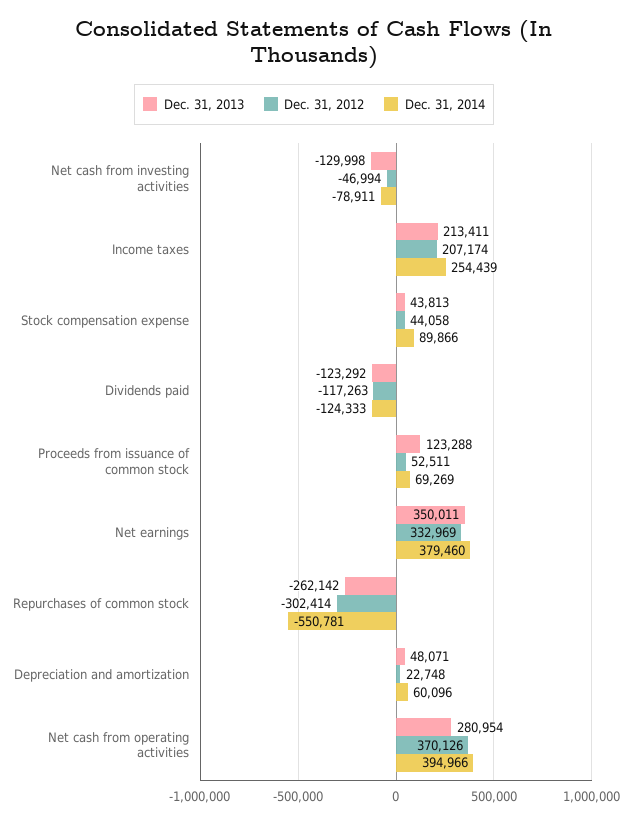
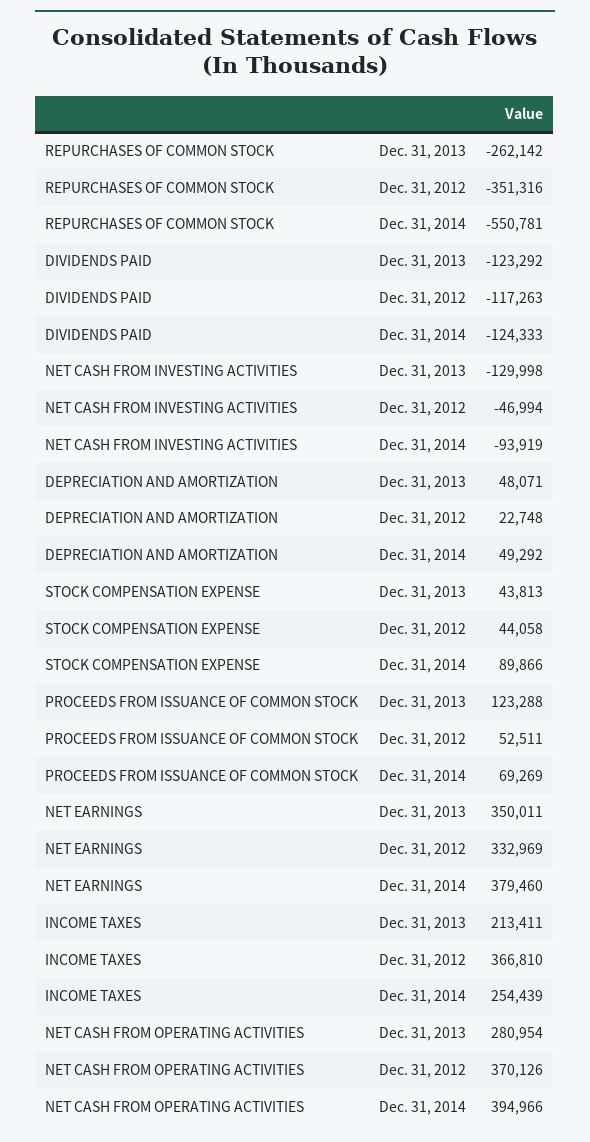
  {
    "Dec. 31, 2013": {
      "Net cash from investing activities": -129998,
      "Income taxes": 213411,
      "Stock compensation expense": 43813,
      "Dividends paid": -123292,
      "Proceeds from issuance of common stock": 123288,
      "Net earnings": 350011,
      "Repurchases of common stock": -262142,
      "Depreciation and amortization": 48071,
      "Net cash from operating activities": 280954
    },
    "Dec. 31, 2012": {
      "Net cash from investing activities": -46994,
-     "Income taxes": 207174,
+     "Income taxes": 366810,
      "Stock compensation expense": 44058,
      "Dividends paid": -117263,
      "Proceeds from issuance of common stock": 52511,
      "Net earnings": 332969,
-     "Repurchases of common stock": -302414,
+     "Repurchases of common stock": -351316,
      "Depreciation and amortization": 22748,
      "Net cash from operating activities": 370126
    },
    "Dec. 31, 2014": {
-     "Net cash from investing activities": -78911,
+     "Net cash from investing activities": -93919,
      "Income taxes": 254439,
      "Stock compensation expense": 89866,
      "Dividends paid": -124333,
      "Proceeds from issuance of common stock": 69269,
      "Net earnings": 379460,
      "Repurchases of common stock": -550781,
-     "Depreciation and amortization": 60096,
+     "Depreciation and amortization": 49292,
      "Net cash from operating activities": 394966
    }
  }

